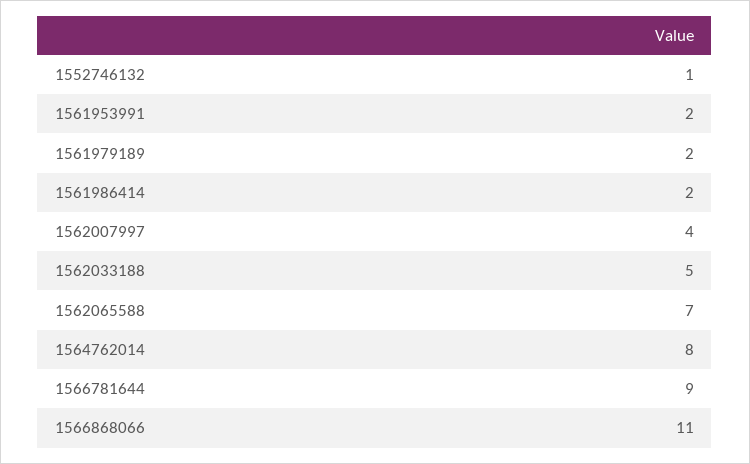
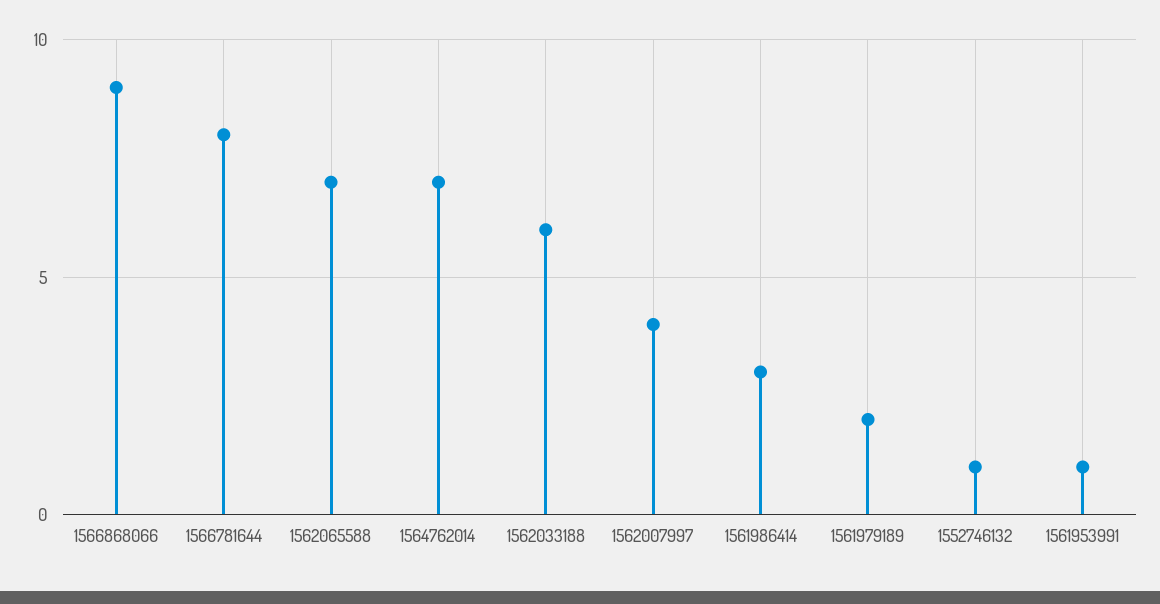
  {
    "1552746132": 1,
-   "1561953991": 2,
+   "1561953991": 1,
    "1561979189": 2,
-   "1561986414": 2,
+   "1561986414": 3,
    "1562007997": 4,
-   "1562033188": 5,
+   "1562033188": 6,
    "1562065588": 7,
-   "1564762014": 8,
+   "1564762014": 7,
-   "1566781644": 9,
+   "1566781644": 8,
-   "1566868066": 11
+   "1566868066": 9
  }

